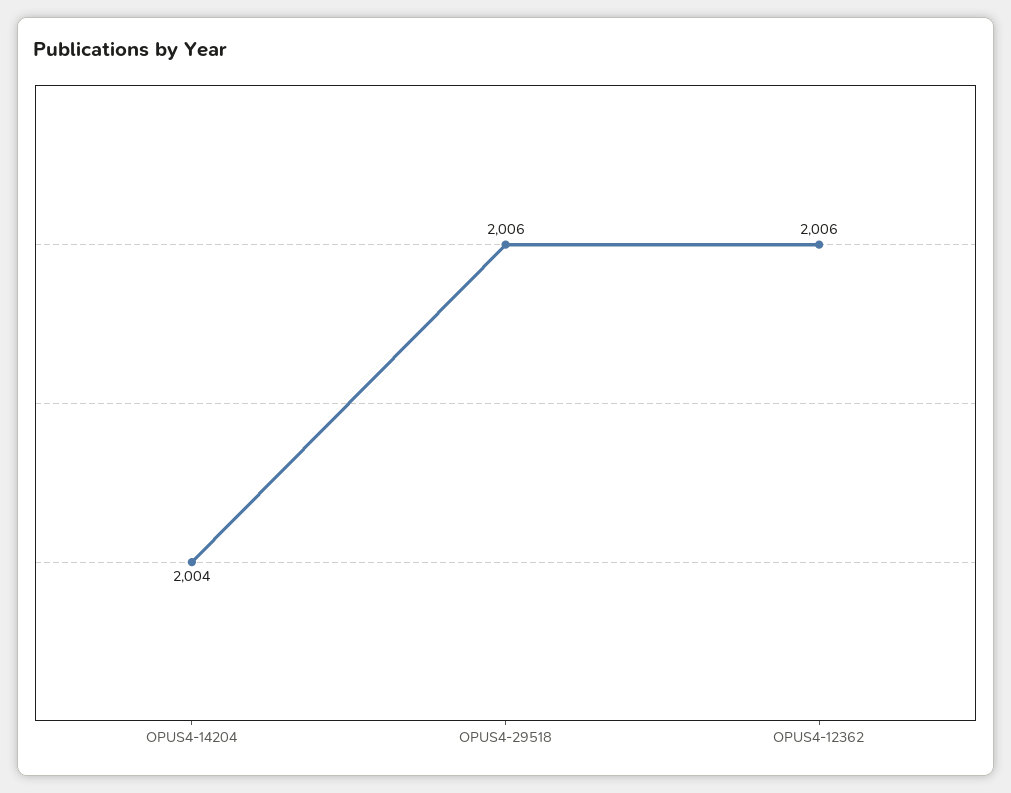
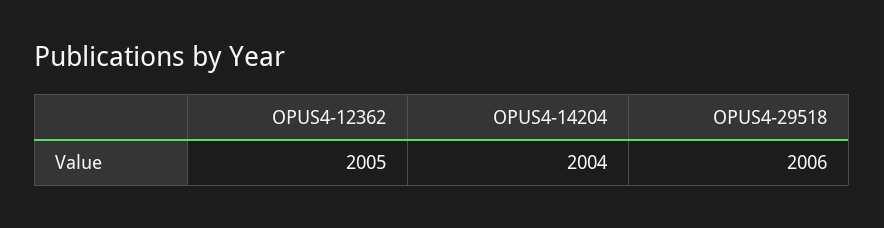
  {
    "OPUS4-14204": 2004,
    "OPUS4-29518": 2006,
-   "OPUS4-12362": 2006
+   "OPUS4-12362": 2005
  }

